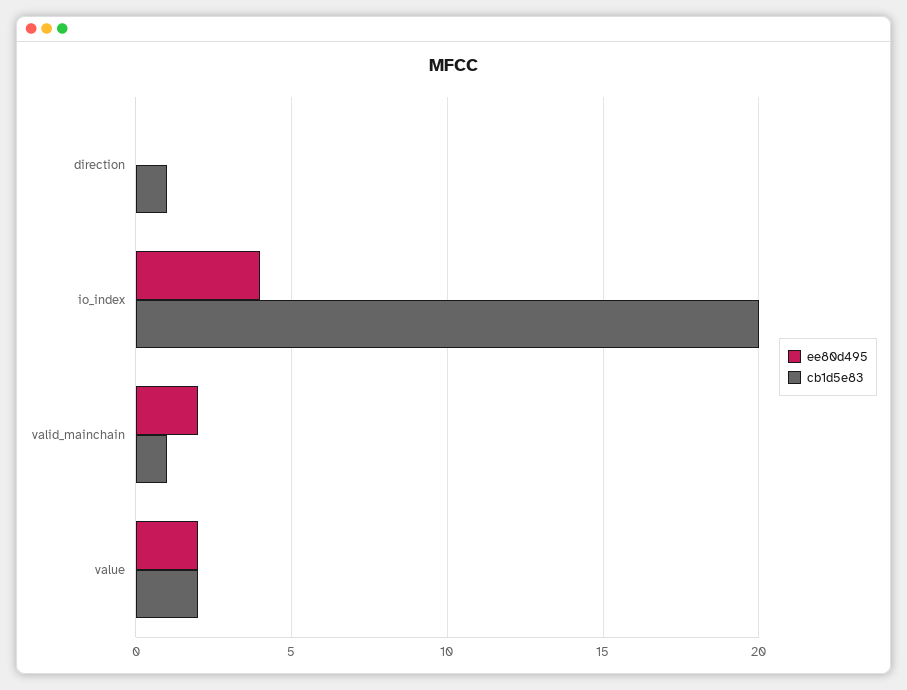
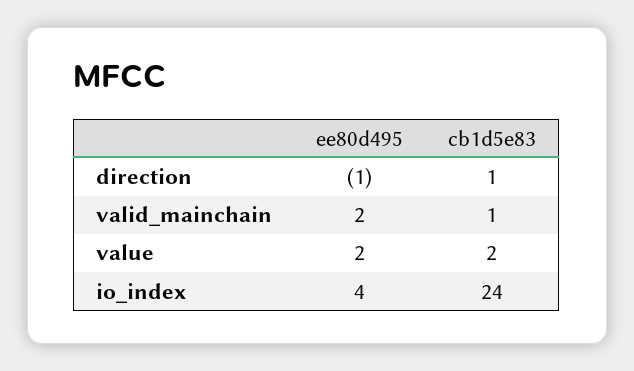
  {
    "ee80d495": {
-     "direction": 0,
+     "direction": -1,
      "io_index": 4,
      "valid_mainchain": 2,
      "value": 2
    },
    "cb1d5e83": {
      "direction": 1,
-     "io_index": 20,
+     "io_index": 24,
      "valid_mainchain": 1,
      "value": 2
    }
  }

